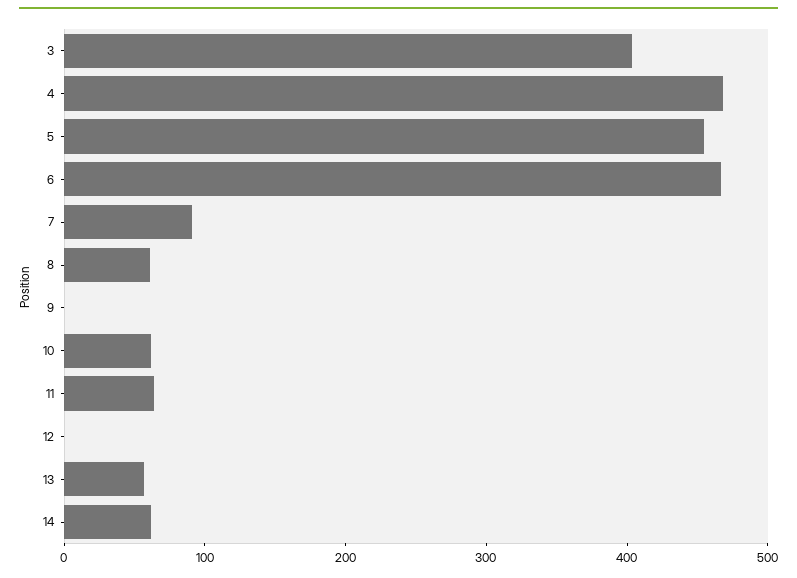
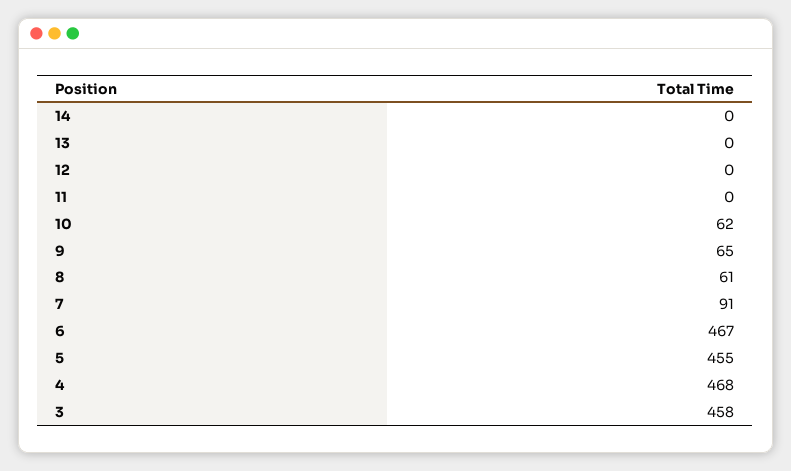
  {
-   "3": 400,
+   "3": 458,
    "4": 468,
    "5": 455,
    "6": 467,
    "7": 91,
    "8": 61,
-   "9": 0,
+   "9": 65,
    "10": 62,
-   "11": 60,
+   "11": 0,
    "12": 0,
-   "13": 60,
+   "13": 0,
-   "14": 60
+   "14": 0
  }

